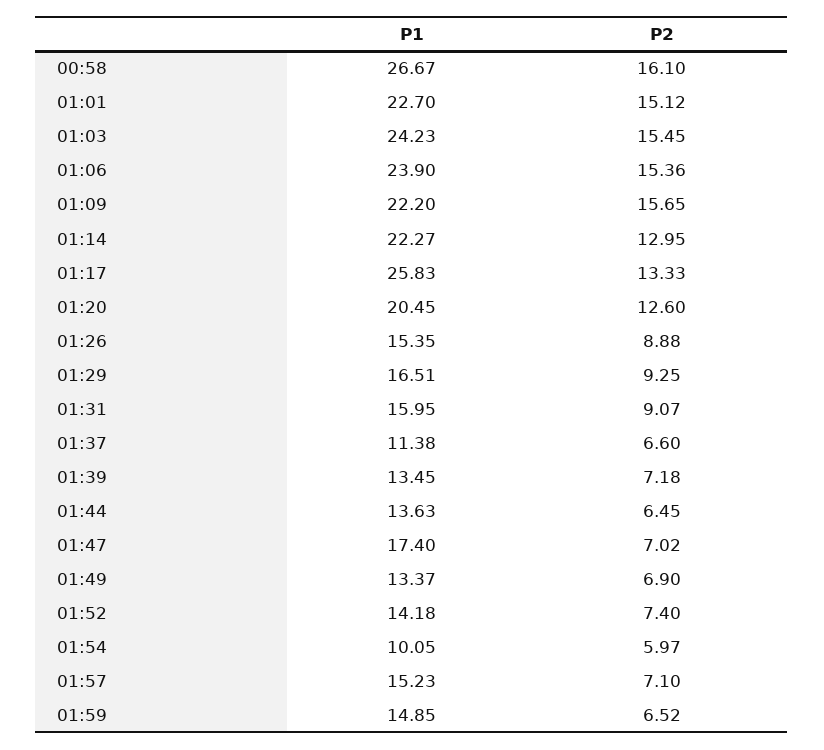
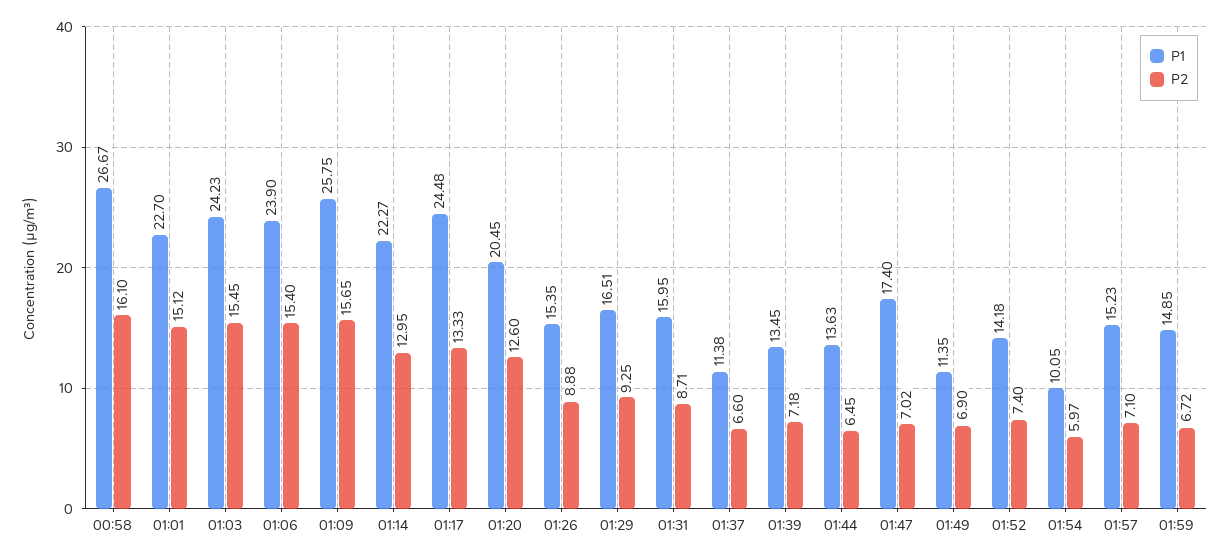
  {
    "P1": {
      "00:58": 26.67,
      "01:01": 22.7,
      "01:03": 24.23,
      "01:06": 23.9,
-     "01:09": 22.2,
+     "01:09": 25.75,
      "01:14": 22.27,
-     "01:17": 25.83,
+     "01:17": 24.48,
      "01:20": 20.45,
      "01:26": 15.35,
      "01:29": 16.51,
      "01:31": 15.95,
      "01:37": 11.38,
      "01:39": 13.45,
      "01:44": 13.63,
      "01:47": 17.4,
-     "01:49": 13.37,
+     "01:49": 11.35,
      "01:52": 14.18,
      "01:54": 10.05,
      "01:57": 15.23,
      "01:59": 14.85
    },
    "P2": {
      "00:58": 16.1,
      "01:01": 15.12,
      "01:03": 15.45,
-     "01:06": 15.36,
+     "01:06": 15.4,
      "01:09": 15.65,
      "01:14": 12.95,
      "01:17": 13.33,
      "01:20": 12.6,
      "01:26": 8.88,
      "01:29": 9.25,
-     "01:31": 9.07,
+     "01:31": 8.71,
      "01:37": 6.6,
      "01:39": 7.18,
      "01:44": 6.45,
      "01:47": 7.02,
      "01:49": 6.9,
      "01:52": 7.4,
      "01:54": 5.97,
      "01:57": 7.1,
-     "01:59": 6.52
+     "01:59": 6.72
    }
  }

